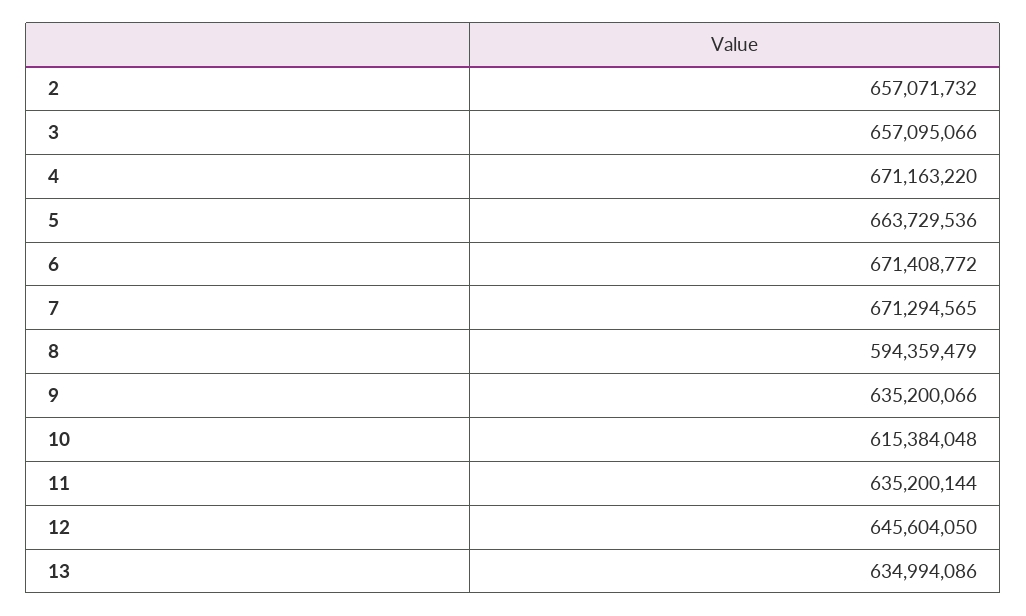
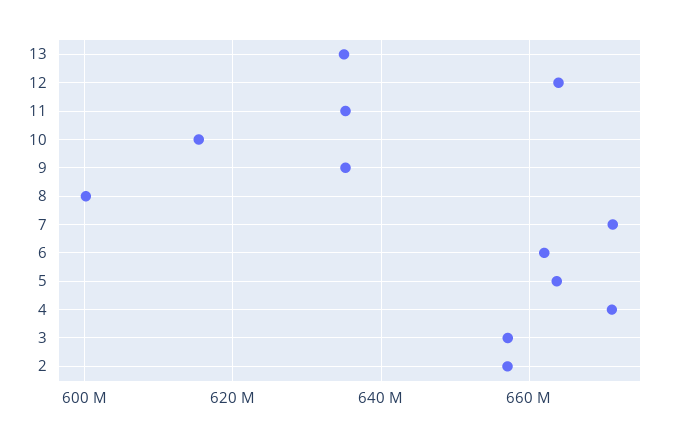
  {
    "2": 657071732,
    "3": 657095066,
    "4": 671163220,
    "5": 663729536,
-   "6": 671408772,
+   "6": 662000000,
    "7": 671294565,
-   "8": 594359479,
+   "8": 600000000,
    "9": 635200066,
    "10": 615384048,
    "11": 635200144,
-   "12": 645604050,
+   "12": 664000000,
    "13": 634994086
  }

